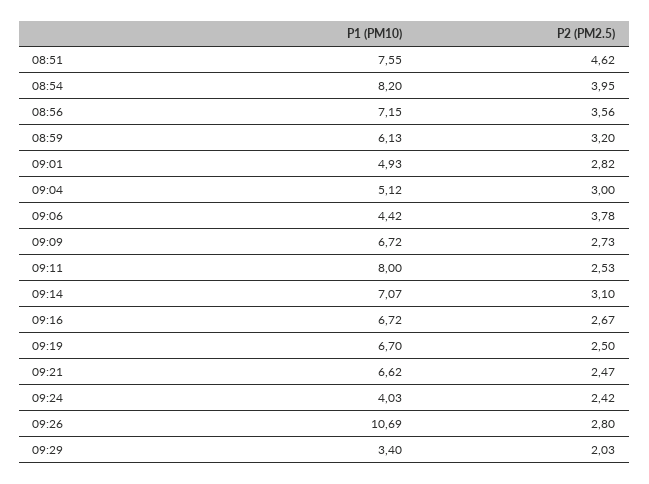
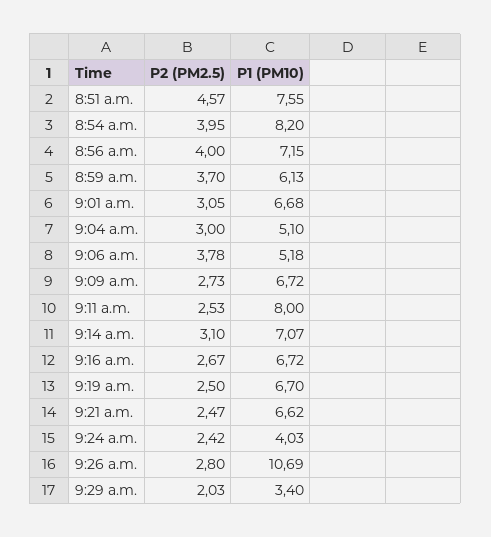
  {
    "P1 (PM10)": {
      "08:51": 7.55,
      "08:54": 8.2,
      "08:56": 7.15,
      "08:59": 6.13,
-     "09:01": 4.93,
+     "09:01": 6.68,
-     "09:04": 5.12,
+     "09:04": 5.1,
-     "09:06": 4.42,
+     "09:06": 5.18,
      "09:09": 6.72,
      "09:11": 8,
      "09:14": 7.07,
      "09:16": 6.72,
      "09:19": 6.7,
      "09:21": 6.62,
      "09:24": 4.03,
      "09:26": 10.69,
      "09:29": 3.4
    },
    "P2 (PM2.5)": {
-     "08:51": 4.62,
+     "08:51": 4.57,
      "08:54": 3.95,
-     "08:56": 3.56,
+     "08:56": 4,
-     "08:59": 3.2,
+     "08:59": 3.7,
-     "09:01": 2.82,
+     "09:01": 3.05,
      "09:04": 3,
      "09:06": 3.78,
      "09:09": 2.73,
      "09:11": 2.53,
      "09:14": 3.1,
      "09:16": 2.67,
      "09:19": 2.5,
      "09:21": 2.47,
      "09:24": 2.42,
      "09:26": 2.8,
      "09:29": 2.03
    }
  }

